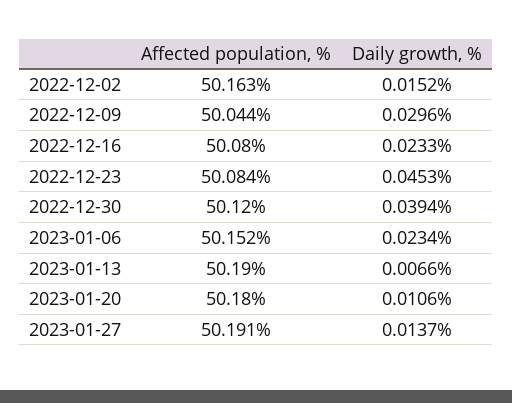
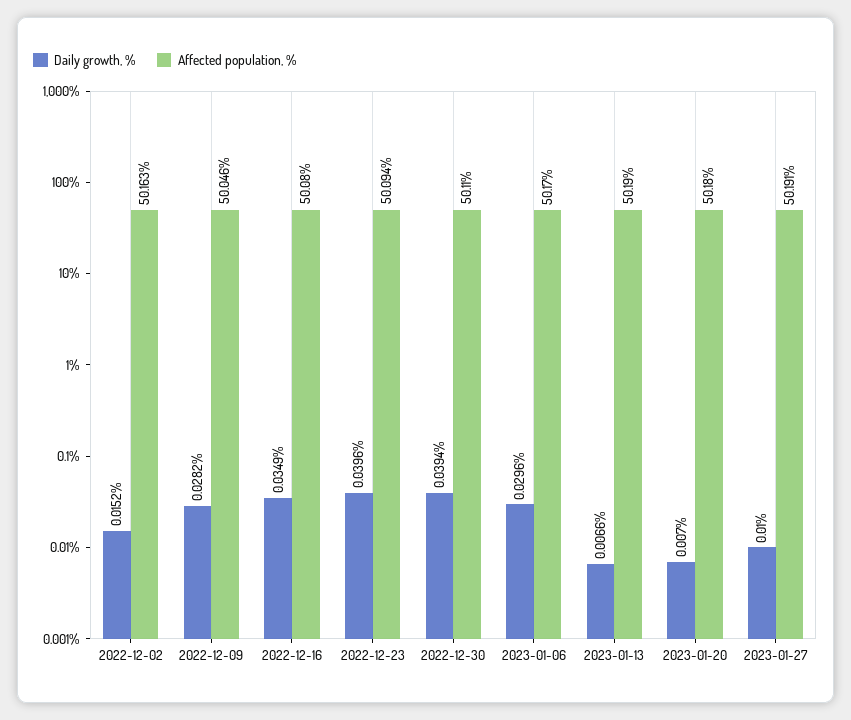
  {
    "Affected population, %": {
      "2022-12-02": 50.163,
-     "2022-12-09": 50.044,
+     "2022-12-09": 50.046,
      "2022-12-16": 50.08,
-     "2022-12-23": 50.084,
+     "2022-12-23": 50.094,
-     "2022-12-30": 50.12,
+     "2022-12-30": 50.11,
-     "2023-01-06": 50.152,
+     "2023-01-06": 50.17,
      "2023-01-13": 50.19,
      "2023-01-20": 50.18,
      "2023-01-27": 50.191
    },
    "Daily growth, %": {
      "2022-12-02": 0.0152,
-     "2022-12-09": 0.0296,
+     "2022-12-09": 0.0282,
-     "2022-12-16": 0.0233,
+     "2022-12-16": 0.0349,
-     "2022-12-23": 0.0453,
+     "2022-12-23": 0.0396,
      "2022-12-30": 0.0394,
-     "2023-01-06": 0.0234,
+     "2023-01-06": 0.0296,
      "2023-01-13": 0.0066,
-     "2023-01-20": 0.0106,
+     "2023-01-20": 0.007,
-     "2023-01-27": 0.0137
+     "2023-01-27": 0.01
    }
  }

